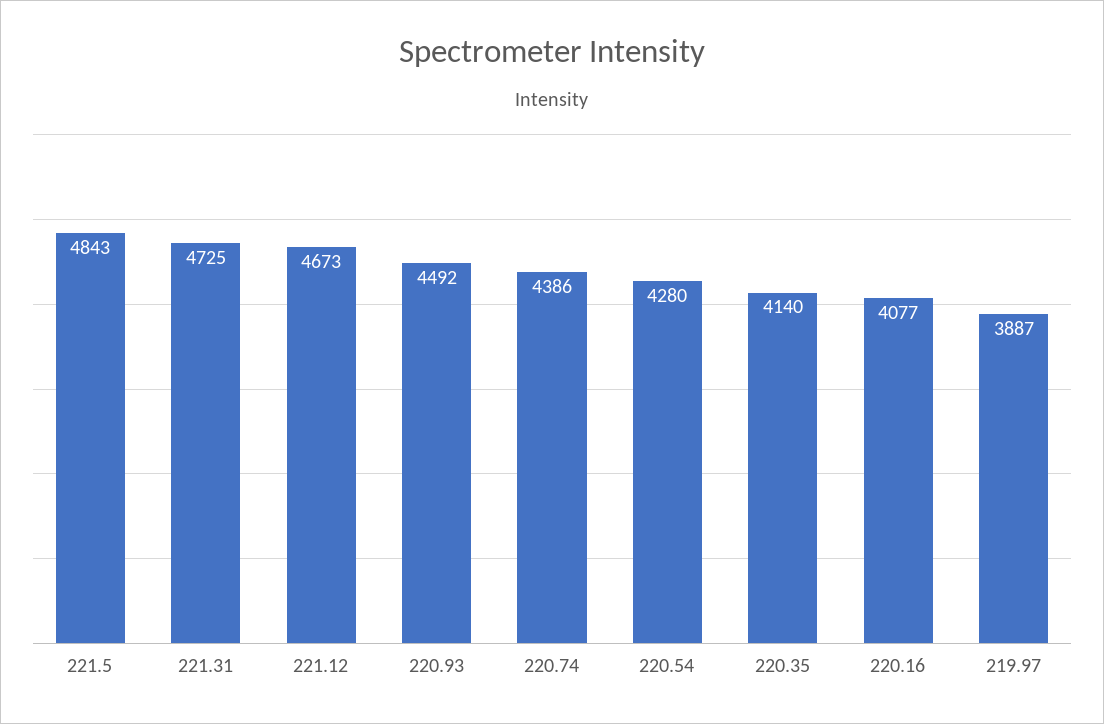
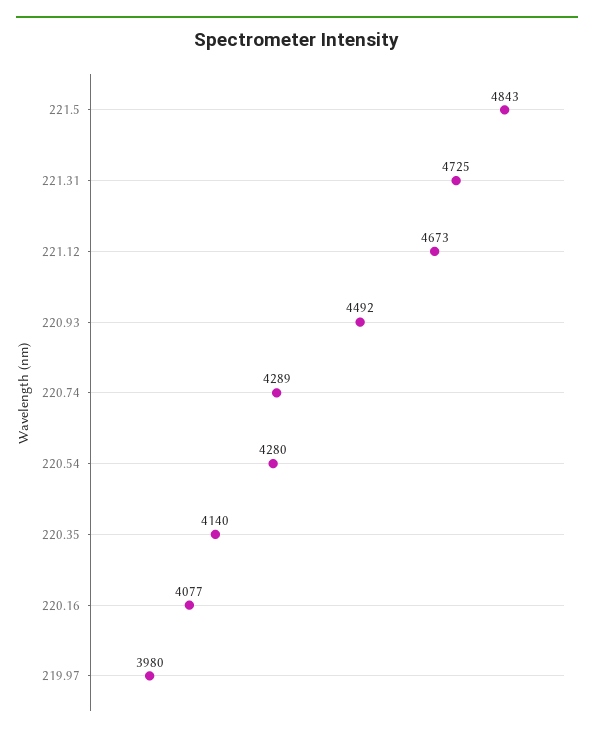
  {
    "221.5": 4843,
    "221.31": 4725,
    "221.12": 4673,
    "220.93": 4492,
-   "220.74": 4386,
+   "220.74": 4289,
    "220.54": 4280,
    "220.35": 4140,
    "220.16": 4077,
-   "219.97": 3887
+   "219.97": 3980
  }

